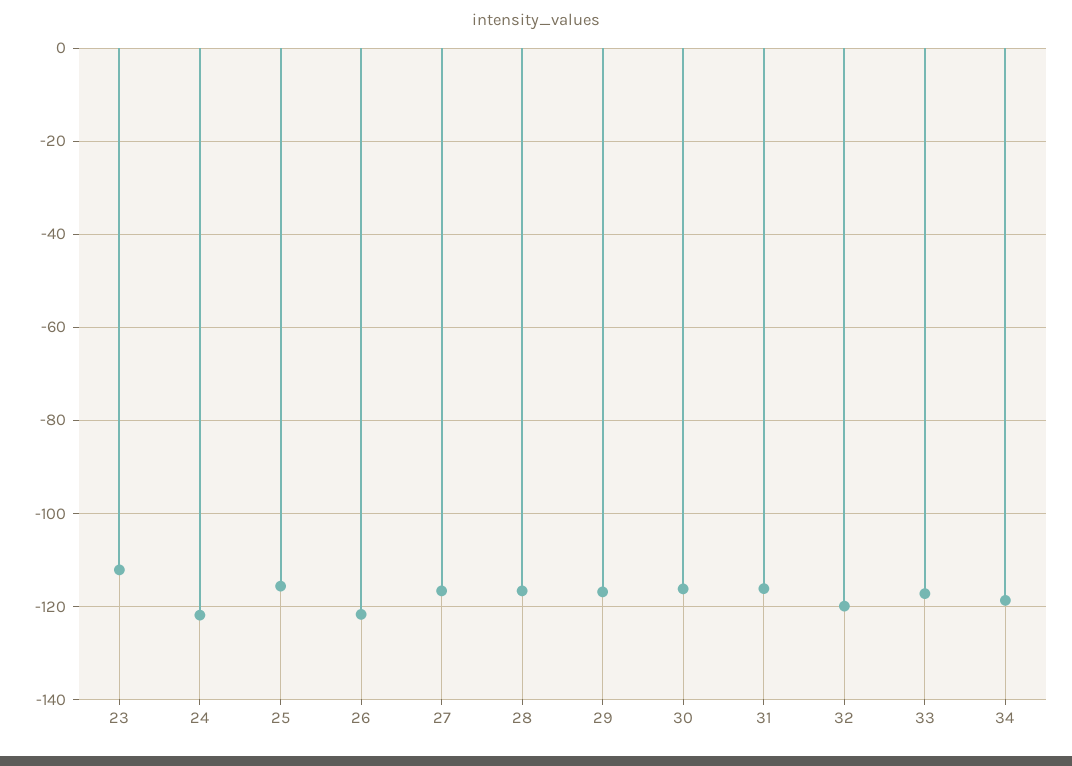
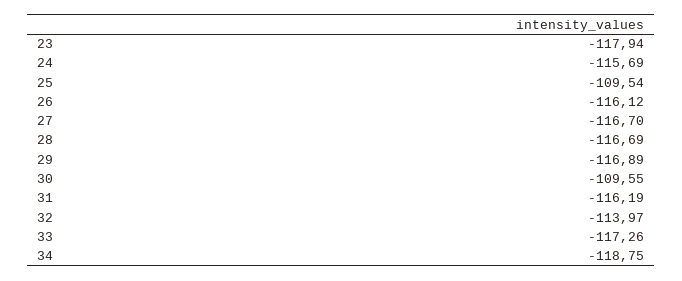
  {
-   "23": -112,
+   "23": -117.94,
-   "24": -122,
+   "24": -115.69,
-   "25": -116,
+   "25": -109.54,
-   "26": -122,
+   "26": -116.12,
    "27": -116.7,
    "28": -116.69,
    "29": -116.89,
-   "30": -116,
+   "30": -109.55,
    "31": -116.19,
-   "32": -120,
+   "32": -113.97,
    "33": -117.26,
    "34": -118.75
  }

